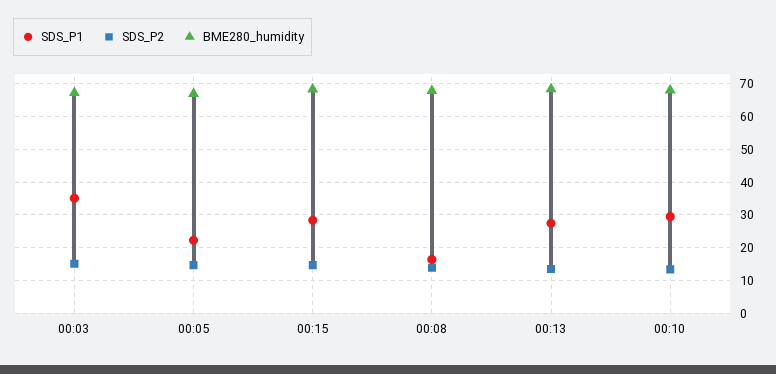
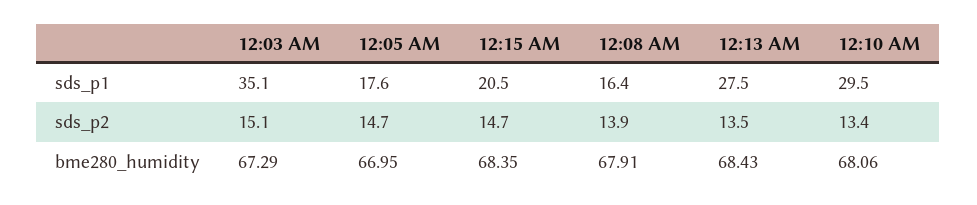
  {
    "SDS_P1": {
      "00:03": 35.1,
-     "00:05": 22,
+     "00:05": 17.6,
-     "00:15": 28,
+     "00:15": 20.5,
      "00:08": 16.4,
      "00:13": 27.5,
      "00:10": 29.5
    },
    "SDS_P2": {
      "00:03": 15.1,
      "00:05": 14.7,
      "00:15": 14.7,
      "00:08": 13.9,
      "00:13": 13.5,
      "00:10": 13.4
    },
    "BME280_humidity": {
      "00:03": 67.29,
      "00:05": 66.95,
      "00:15": 68.35,
      "00:08": 67.91,
      "00:13": 68.43,
      "00:10": 68.06
    }
  }

